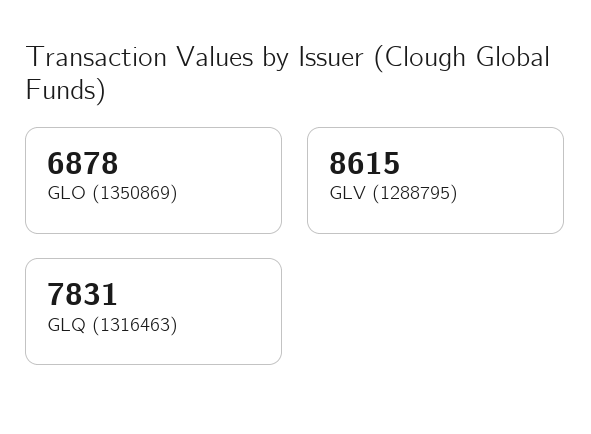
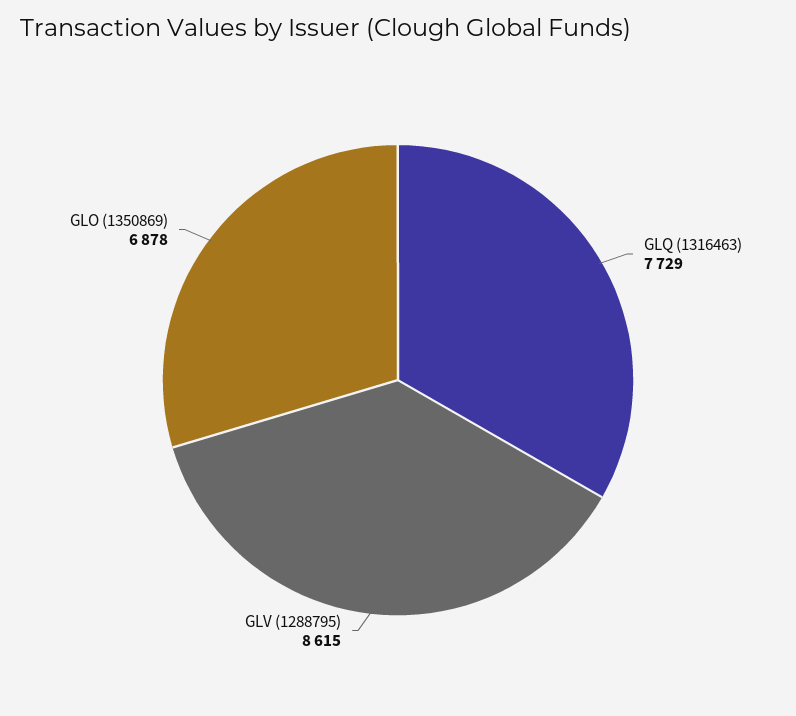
  {
    "GLO (1350869)": 6878,
    "GLV (1288795)": 8615,
-   "GLQ (1316463)": 7831
+   "GLQ (1316463)": 7729
  }

